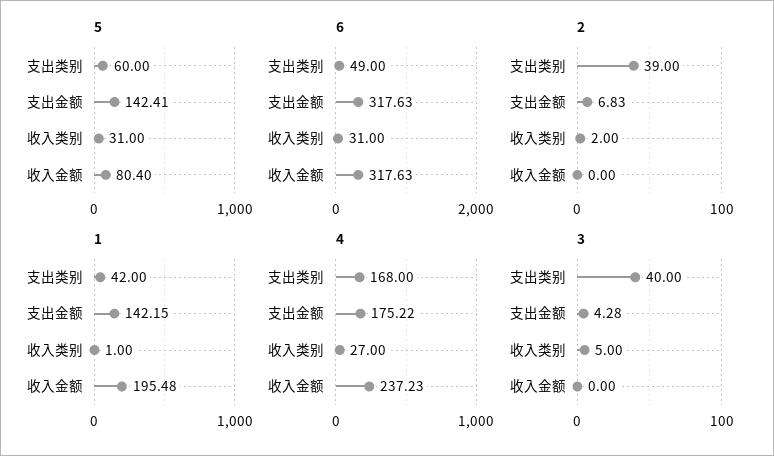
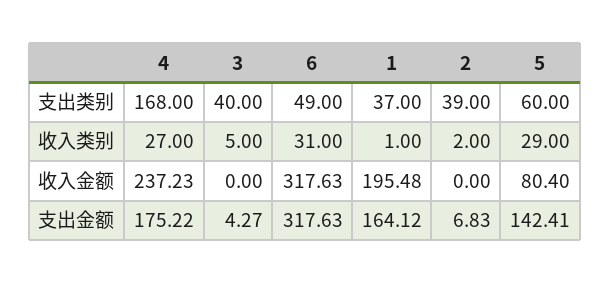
  {
    "5": {
      "支出类别": 60,
      "支出金额": 142.41,
-     "收入类别": 31,
+     "收入类别": 29,
      "收入金额": 80.4
    },
    "6": {
      "支出类别": 49,
      "支出金额": 317.63,
      "收入类别": 31,
      "收入金额": 317.63
    },
    "2": {
      "支出类别": 39,
      "支出金额": 6.83,
      "收入类别": 2,
      "收入金额": 0
    },
    "1": {
-     "支出类别": 42,
+     "支出类别": 37,
-     "支出金额": 142.15,
+     "支出金额": 164.12,
      "收入类别": 1,
      "收入金额": 195.48
    },
    "4": {
      "支出类别": 168,
      "支出金额": 175.22,
      "收入类别": 27,
      "收入金额": 237.23
    },
    "3": {
      "支出类别": 40,
-     "支出金额": 4.28,
+     "支出金额": 4.27,
      "收入类别": 5,
      "收入金额": 0
    }
  }

